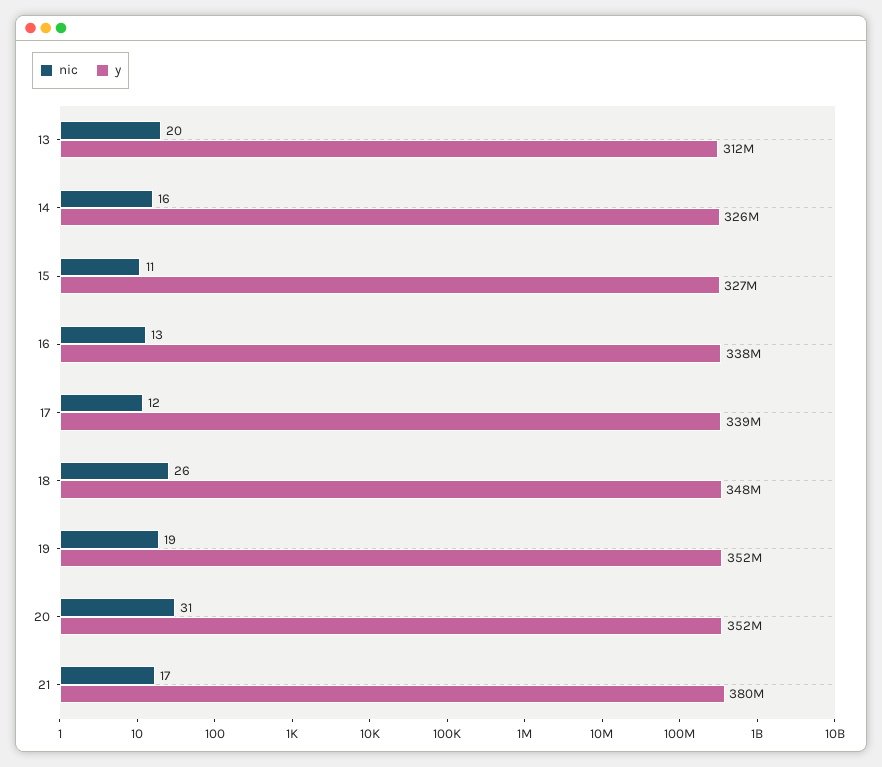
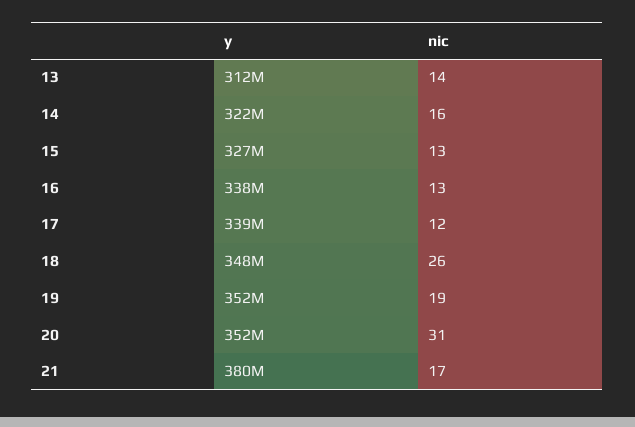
  {
    "nic": {
-     "13": 20,
+     "13": 14,
      "14": 16,
-     "15": 11,
+     "15": 13,
      "16": 13,
      "17": 12,
      "18": 26,
      "19": 19,
      "20": 31,
      "21": 17
    },
    "y": {
      "13": 312000000,
-     "14": 326000000,
+     "14": 322000000,
      "15": 327000000,
      "16": 338000000,
      "17": 339000000,
      "18": 348000000,
      "19": 352000000,
      "20": 352000000,
      "21": 380000000
    }
  }

